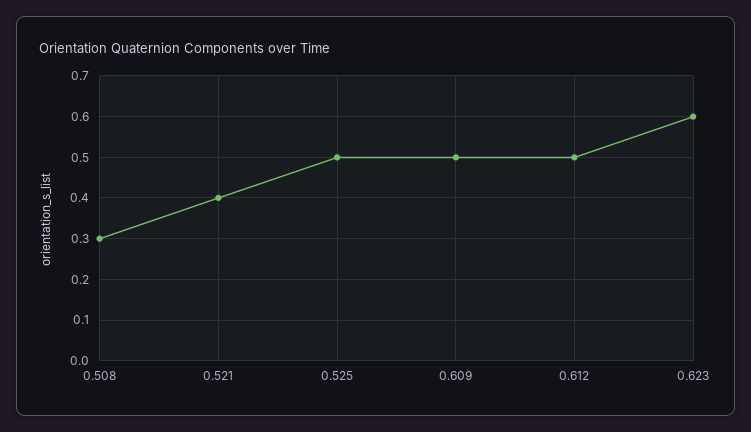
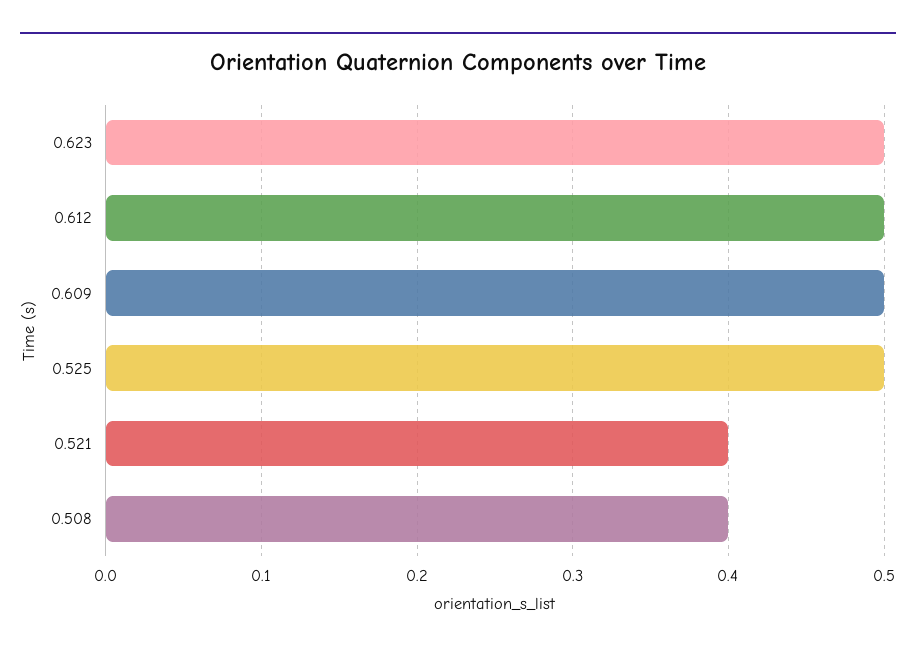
  {
-   "0.508": 0.3,
+   "0.508": 0.4,
    "0.521": 0.4,
    "0.525": 0.5,
    "0.609": 0.5,
    "0.612": 0.5,
-   "0.623": 0.6
+   "0.623": 0.5
  }

